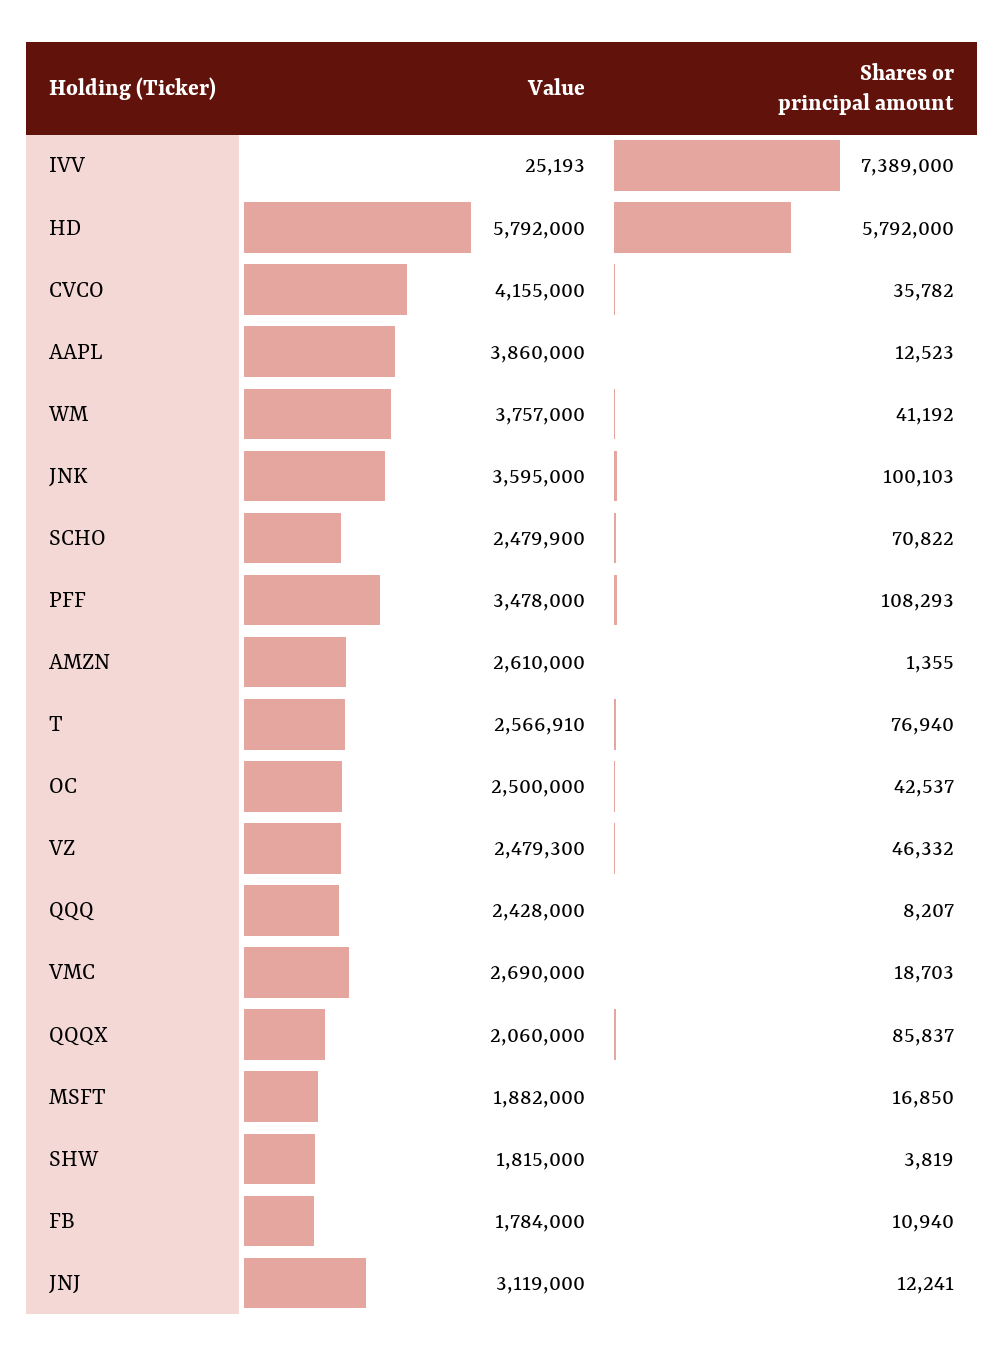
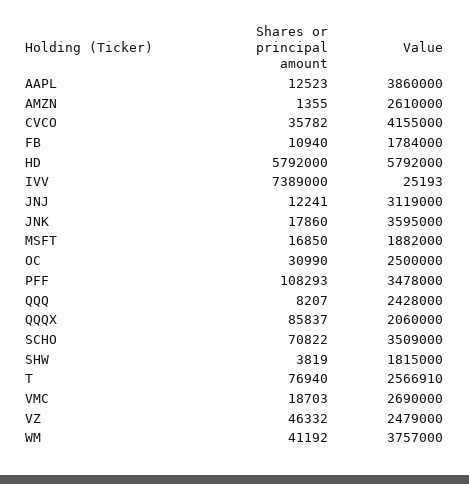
  {
    "Value": {
      "IVV": 25193,
      "HD": 5792000,
      "CVCO": 4155000,
      "AAPL": 3860000,
      "WM": 3757000,
      "JNK": 3595000,
-     "SCHO": 2479900,
+     "SCHO": 3509000,
      "PFF": 3478000,
      "AMZN": 2610000,
      "T": 2566910,
      "OC": 2500000,
-     "VZ": 2479300,
+     "VZ": 2479000,
      "QQQ": 2428000,
      "VMC": 2690000,
      "QQQX": 2060000,
      "MSFT": 1882000,
      "SHW": 1815000,
      "FB": 1784000,
      "JNJ": 3119000
    },
    "Shares or principal amount": {
      "IVV": 7389000,
      "HD": 5792000,
      "CVCO": 35782,
      "AAPL": 12523,
      "WM": 41192,
-     "JNK": 100103,
+     "JNK": 17860,
      "SCHO": 70822,
      "PFF": 108293,
      "AMZN": 1355,
      "T": 76940,
-     "OC": 42537,
+     "OC": 30990,
      "VZ": 46332,
      "QQQ": 8207,
      "VMC": 18703,
      "QQQX": 85837,
      "MSFT": 16850,
      "SHW": 3819,
      "FB": 10940,
      "JNJ": 12241
    }
  }

